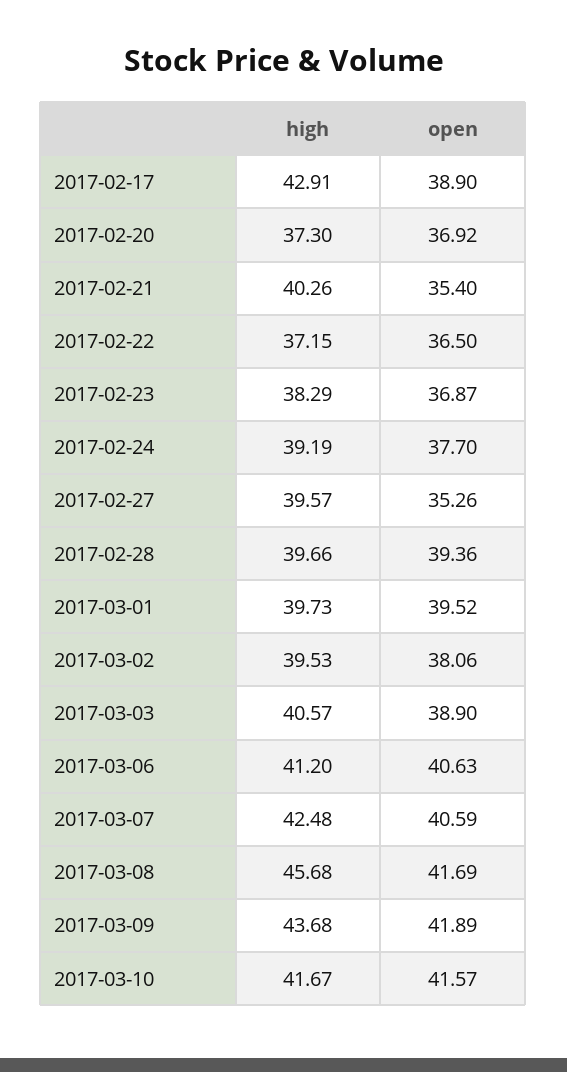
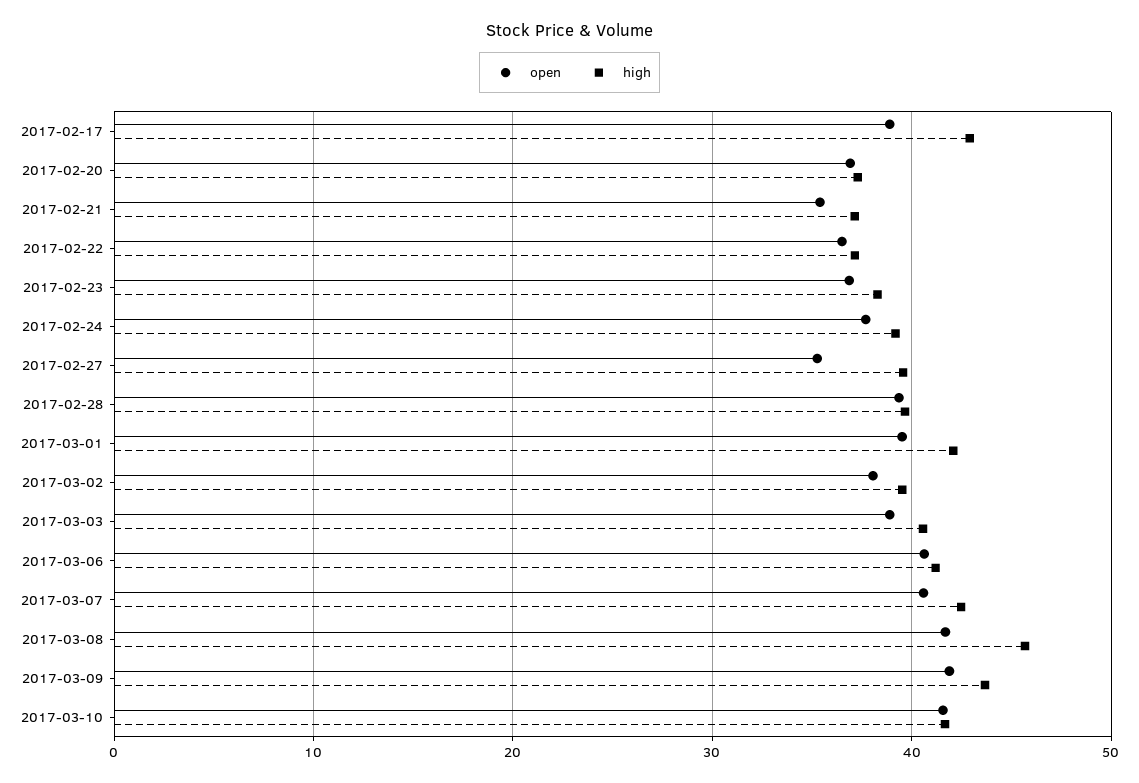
  {
    "high": {
      "2017-02-17": 42.91,
      "2017-02-20": 37.3,
-     "2017-02-21": 40.26,
+     "2017-02-21": 37,
      "2017-02-22": 37.15,
      "2017-02-23": 38.29,
      "2017-02-24": 39.19,
      "2017-02-27": 39.57,
      "2017-02-28": 39.66,
-     "2017-03-01": 39.73,
+     "2017-03-01": 42,
      "2017-03-02": 39.53,
      "2017-03-03": 40.57,
      "2017-03-06": 41.2,
      "2017-03-07": 42.48,
      "2017-03-08": 45.68,
      "2017-03-09": 43.68,
      "2017-03-10": 41.67
    },
    "open": {
      "2017-02-17": 38.9,
      "2017-02-20": 36.92,
      "2017-02-21": 35.4,
      "2017-02-22": 36.5,
      "2017-02-23": 36.87,
      "2017-02-24": 37.7,
      "2017-02-27": 35.26,
      "2017-02-28": 39.36,
      "2017-03-01": 39.52,
      "2017-03-02": 38.06,
      "2017-03-03": 38.9,
      "2017-03-06": 40.63,
      "2017-03-07": 40.59,
      "2017-03-08": 41.69,
      "2017-03-09": 41.89,
      "2017-03-10": 41.57
    }
  }

